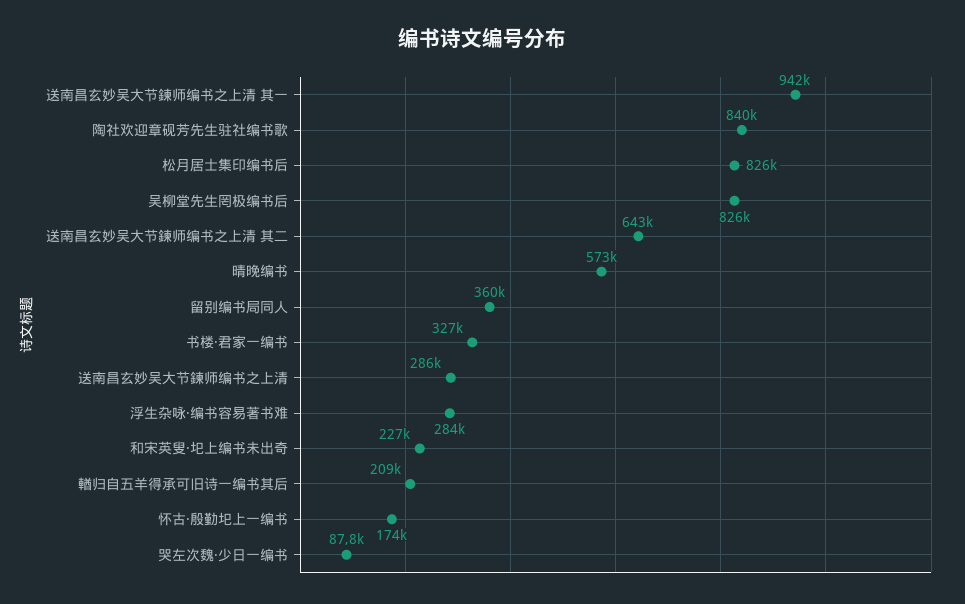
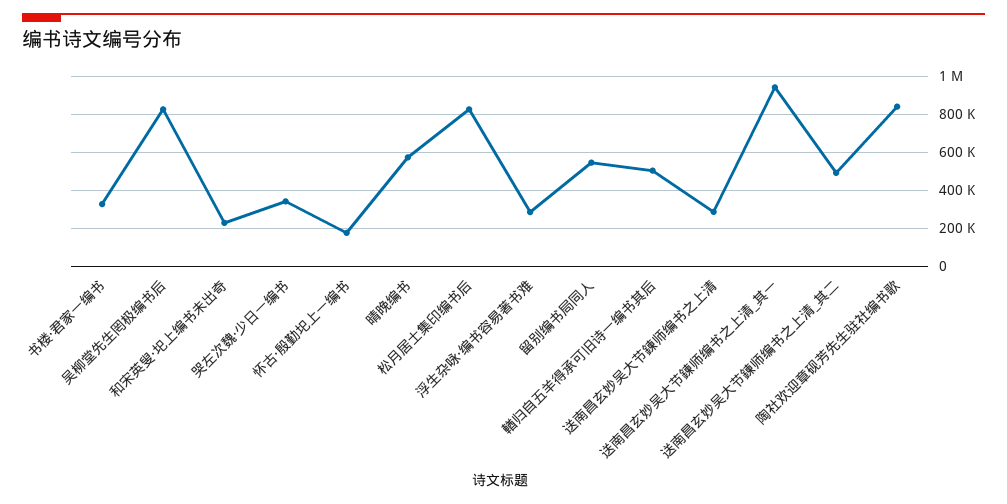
  {
    "送南昌玄妙吴大节鍊师编书之上清 其一": 942000,
    "陶社欢迎章砚芳先生驻社编书歌": 840000,
    "松月居士集印编书后": 826000,
    "吴柳堂先生罔极编书后": 826000,
-   "送南昌玄妙吴大节鍊师编书之上清 其二": 643000,
+   "送南昌玄妙吴大节鍊师编书之上清 其二": 500000,
    "晴晚编书": 573000,
-   "留别编书局同人": 360000,
+   "留别编书局同人": 550000,
    "书楼·君家一编书": 327000,
    "送南昌玄妙吴大节鍊师编书之上清": 286000,
    "浮生杂咏·编书容易著书难": 284000,
    "和宋英叟·圯上编书未出奇": 227000,
-   "輶归自五羊得承可旧诗一编书其后": 209000,
+   "輶归自五羊得承可旧诗一编书其后": 500000,
    "怀古·殷勤圯上一编书": 174000,
-   "哭左次魏·少日一编书": 87800
+   "哭左次魏·少日一编书": 350000
  }

